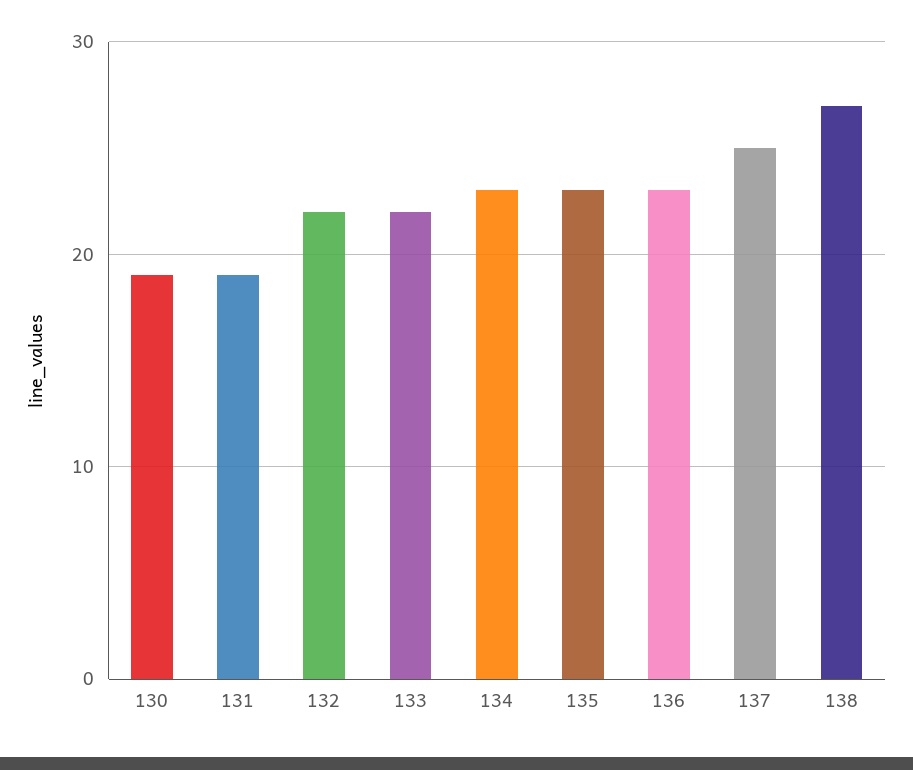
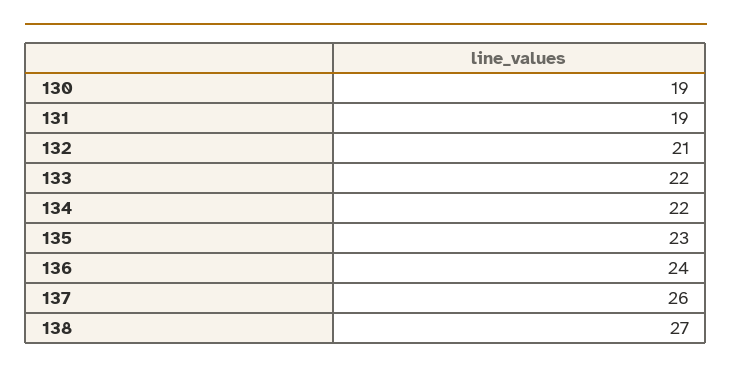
  {
    "130": 19,
    "131": 19,
-   "132": 22,
+   "132": 21,
    "133": 22,
-   "134": 23,
+   "134": 22,
    "135": 23,
-   "136": 23,
+   "136": 24,
-   "137": 25,
+   "137": 26,
    "138": 27
  }

